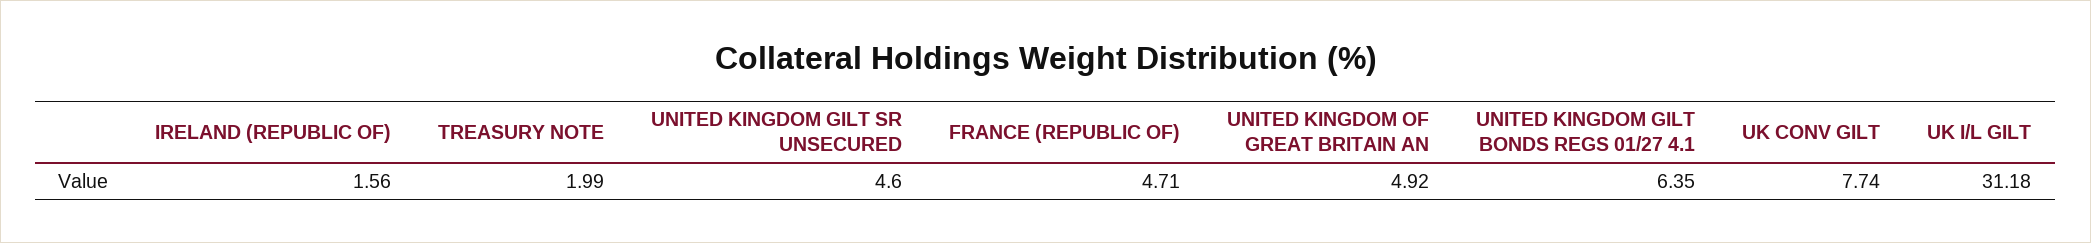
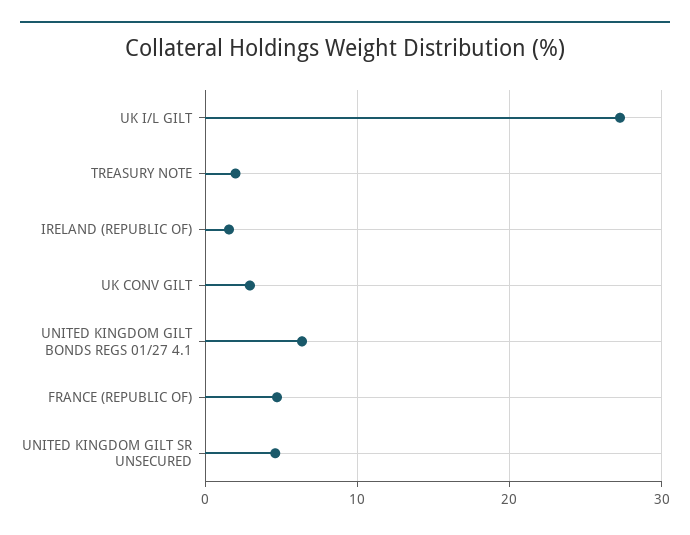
  {
    "IRELAND (REPUBLIC OF)": 1.56,
    "TREASURY NOTE": 1.99,
    "UNITED KINGDOM GILT SR UNSECURED": 4.6,
    "FRANCE (REPUBLIC OF)": 4.71,
-   "UNITED KINGDOM OF GREAT BRITAIN AN": 4.92,
    "UNITED KINGDOM GILT BONDS REGS 01/27 4.1": 6.35,
-   "UK CONV GILT": 7.74,
+   "UK CONV GILT": 3,
-   "UK I/L GILT": 31.18
+   "UK I/L GILT": 27
  }

